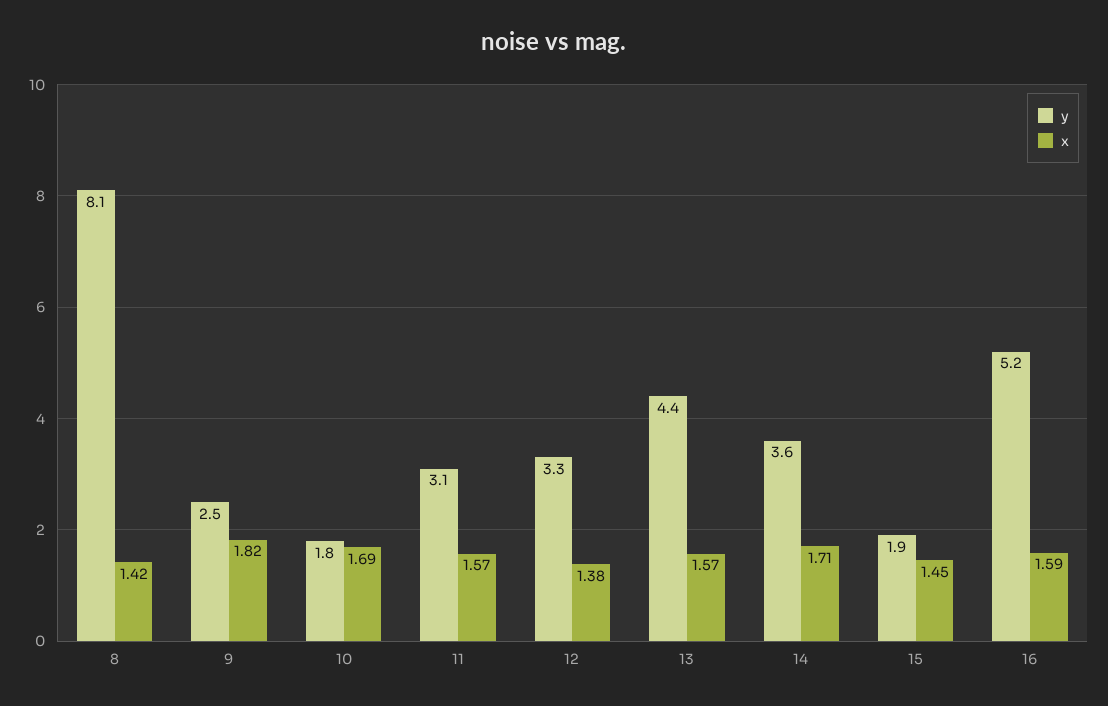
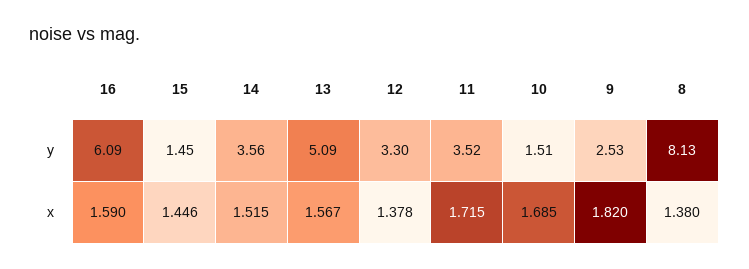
  {
    "y": {
      "8": 8.13,
      "9": 2.53,
-     "10": 1.8,
+     "10": 1.51,
-     "11": 3.1,
+     "11": 3.52,
      "12": 3.3,
-     "13": 4.4,
+     "13": 5.09,
      "14": 3.56,
-     "15": 1.9,
+     "15": 1.45,
-     "16": 5.2
+     "16": 6.09
    },
    "x": {
-     "8": 1.42,
+     "8": 1.38,
      "9": 1.82,
      "10": 1.685,
-     "11": 1.57,
+     "11": 1.715,
      "12": 1.378,
      "13": 1.567,
-     "14": 1.71,
+     "14": 1.515,
      "15": 1.446,
      "16": 1.59
    }
  }

